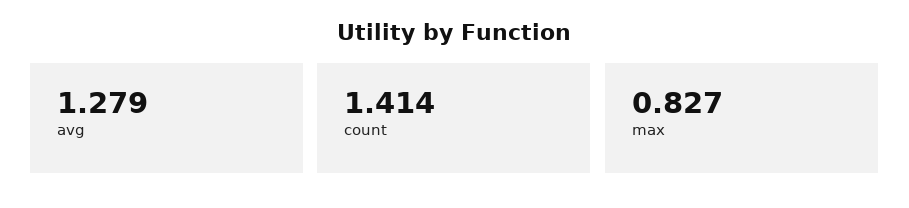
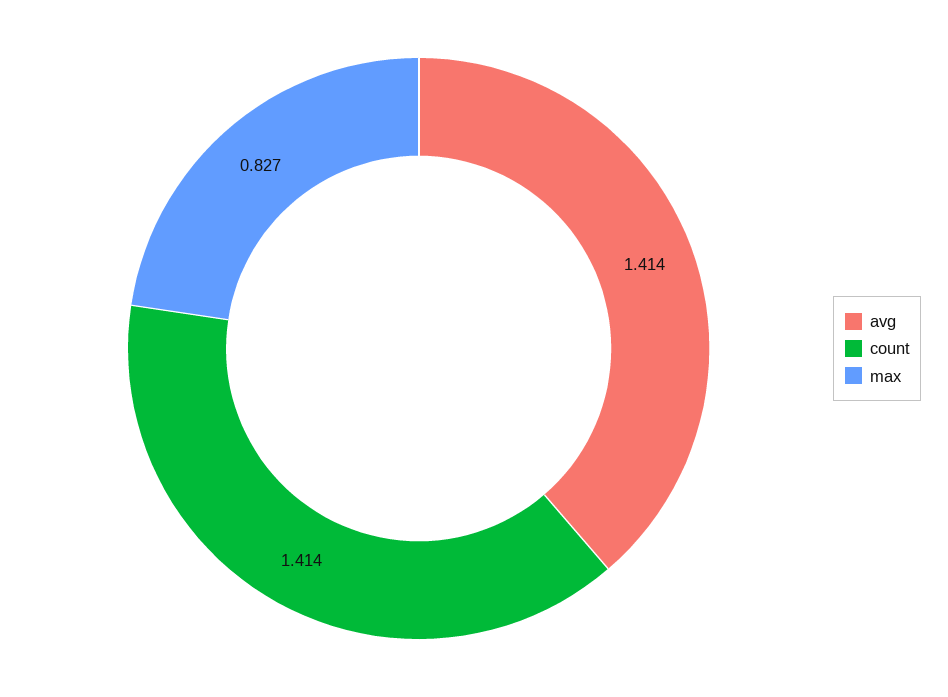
  {
-   "avg": 1.279,
+   "avg": 1.414,
    "count": 1.414,
    "max": 0.827
  }

